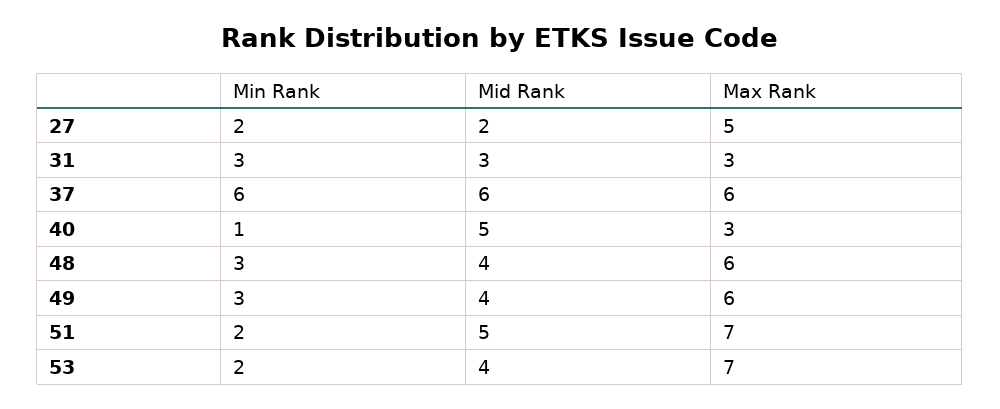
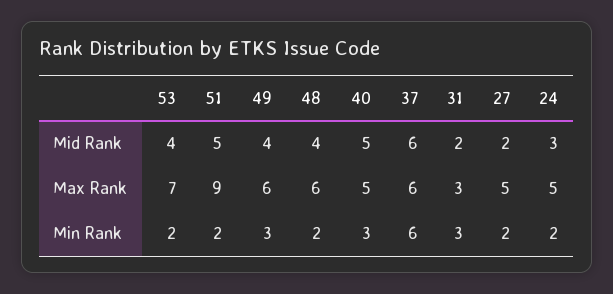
  {
    "Min Rank": {
      "27": 2,
      "31": 3,
      "37": 6,
-     "40": 1,
+     "40": 3,
-     "48": 3,
+     "48": 2,
      "49": 3,
      "51": 2,
-     "53": 2
+     "53": 2,
+     "24": 2
    },
    "Mid Rank": {
      "27": 2,
-     "31": 3,
+     "31": 2,
      "37": 6,
      "40": 5,
      "48": 4,
      "49": 4,
      "51": 5,
-     "53": 4
+     "53": 4,
+     "24": 3
    },
    "Max Rank": {
      "27": 5,
      "31": 3,
      "37": 6,
-     "40": 3,
+     "40": 5,
      "48": 6,
      "49": 6,
-     "51": 7,
+     "51": 9,
-     "53": 7
+     "53": 7,
+     "24": 5
    }
  }

